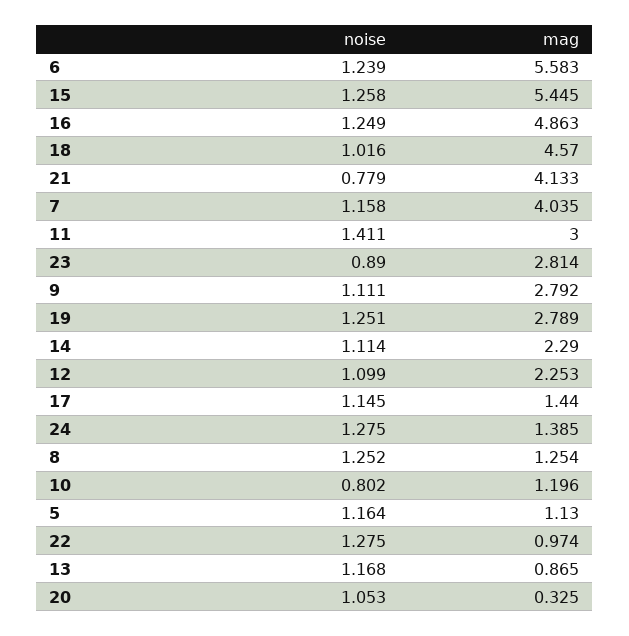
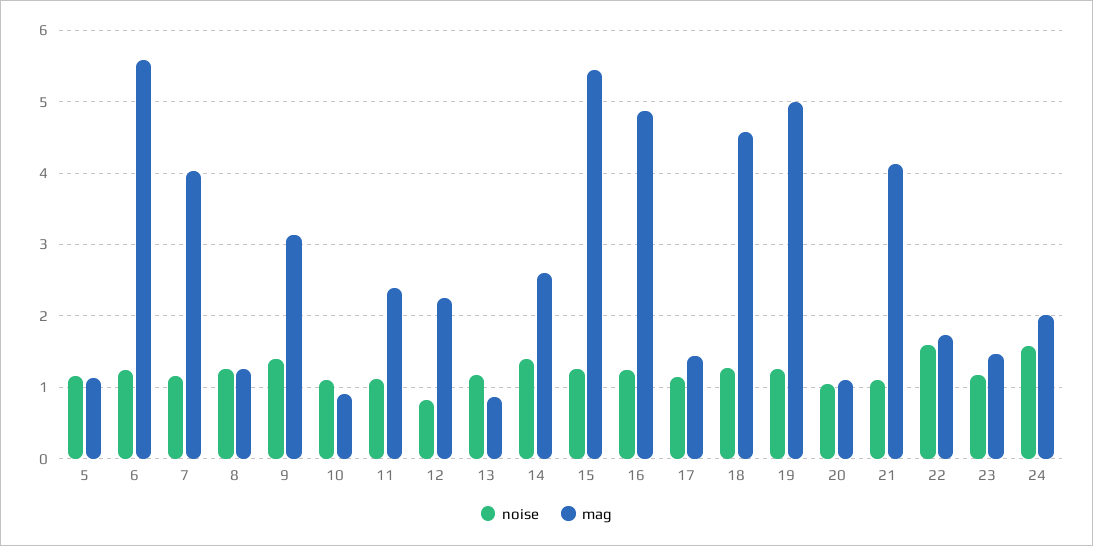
  {
    "noise": {
      "6": 1.239,
      "15": 1.258,
      "16": 1.249,
-     "18": 1.016,
+     "18": 1.3,
-     "21": 0.779,
+     "21": 1.1,
      "7": 1.158,
-     "11": 1.411,
+     "11": 1.1,
-     "23": 0.89,
+     "23": 1.2,
-     "9": 1.111,
+     "9": 1.4,
      "19": 1.251,
-     "14": 1.114,
+     "14": 1.4,
-     "12": 1.099,
+     "12": 0.8,
      "17": 1.145,
-     "24": 1.275,
+     "24": 1.6,
      "8": 1.252,
-     "10": 0.802,
+     "10": 1.1,
      "5": 1.164,
-     "22": 1.275,
+     "22": 1.6,
      "13": 1.168,
      "20": 1.053
    },
    "mag": {
      "6": 5.583,
      "15": 5.445,
      "16": 4.863,
      "18": 4.57,
      "21": 4.133,
      "7": 4.035,
-     "11": 3,
+     "11": 2.4,
-     "23": 2.814,
+     "23": 1.5,
-     "9": 2.792,
+     "9": 3.1,
-     "19": 2.789,
+     "19": 5,
-     "14": 2.29,
+     "14": 2.6,
      "12": 2.253,
      "17": 1.44,
-     "24": 1.385,
+     "24": 2,
      "8": 1.254,
-     "10": 1.196,
+     "10": 0.9,
      "5": 1.13,
-     "22": 0.974,
+     "22": 1.7,
      "13": 0.865,
-     "20": 0.325
+     "20": 1.1
    }
  }

